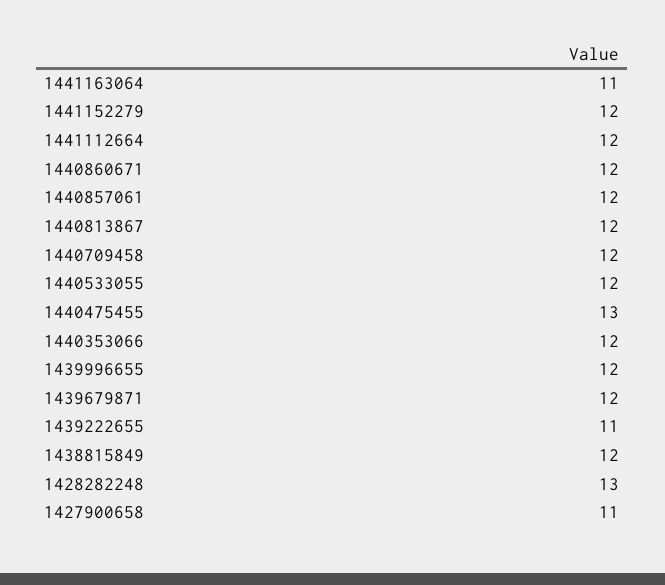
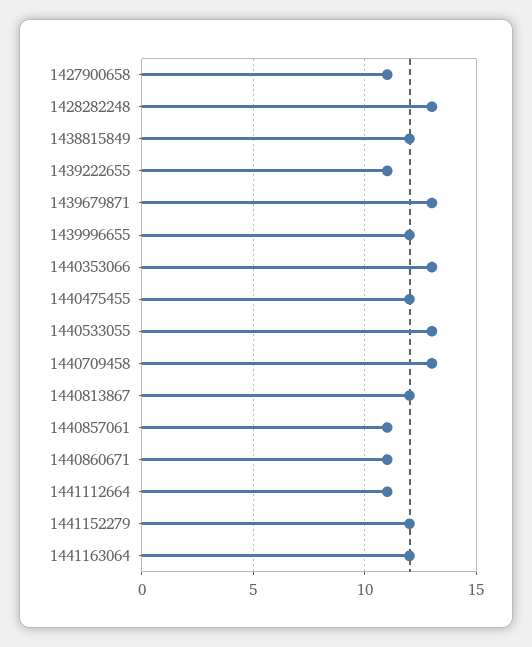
  {
-   "1441163064": 11,
+   "1441163064": 12,
    "1441152279": 12,
-   "1441112664": 12,
+   "1441112664": 11,
-   "1440860671": 12,
+   "1440860671": 11,
-   "1440857061": 12,
+   "1440857061": 11,
    "1440813867": 12,
-   "1440709458": 12,
+   "1440709458": 13,
-   "1440533055": 12,
+   "1440533055": 13,
-   "1440475455": 13,
+   "1440475455": 12,
-   "1440353066": 12,
+   "1440353066": 13,
    "1439996655": 12,
-   "1439679871": 12,
+   "1439679871": 13,
    "1439222655": 11,
    "1438815849": 12,
    "1428282248": 13,
    "1427900658": 11
  }

